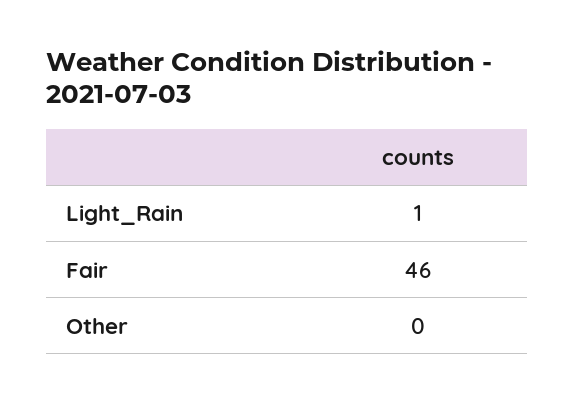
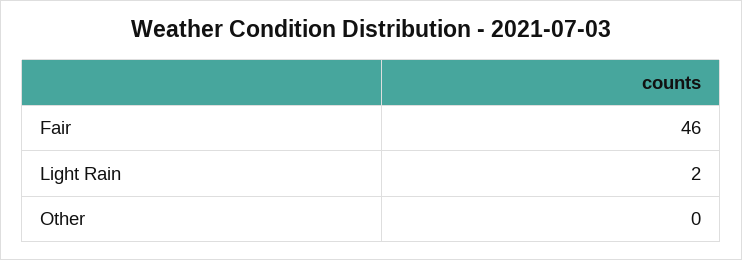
  {
-   "Light_Rain": 1,
+   "Light_Rain": 2,
    "Fair": 46,
    "Other": 0
  }

